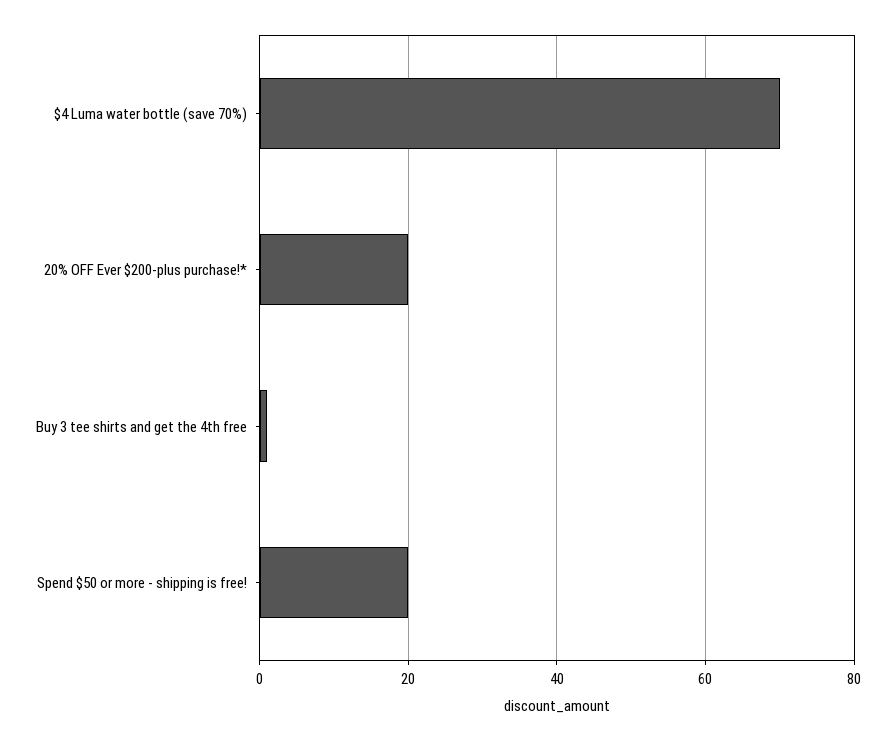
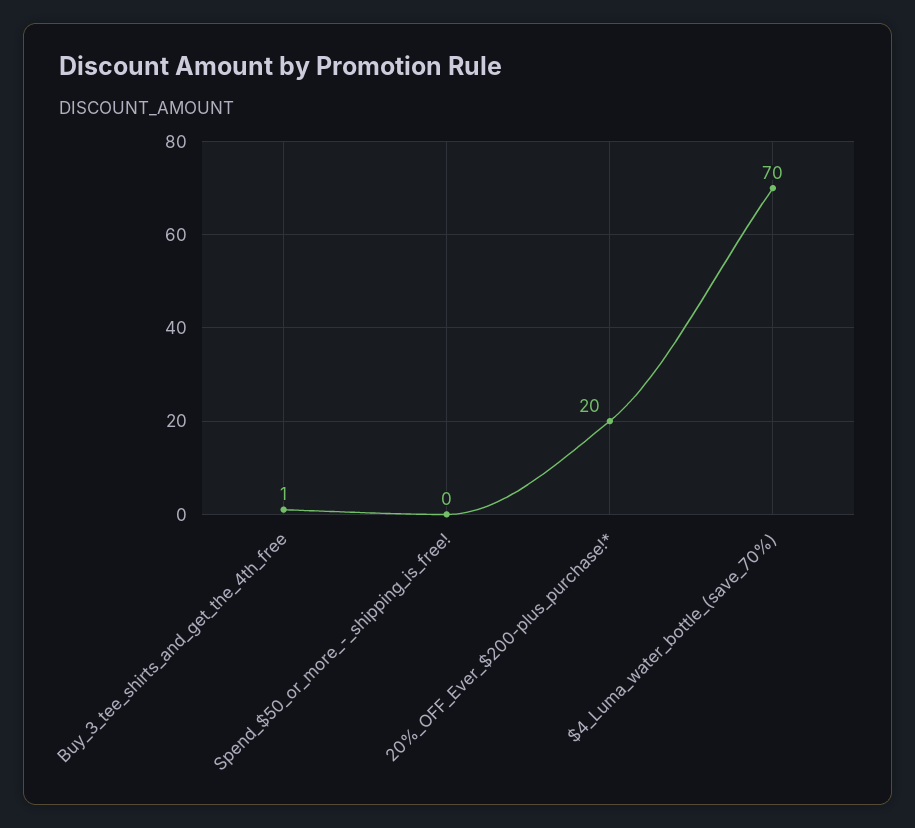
  {
    "$4 Luma water bottle (save 70%)": 70,
    "20% OFF Ever $200-plus purchase!*": 20,
    "Buy 3 tee shirts and get the 4th free": 1,
-   "Spend $50 or more - shipping is free!": 20
+   "Spend $50 or more - shipping is free!": 0
  }

